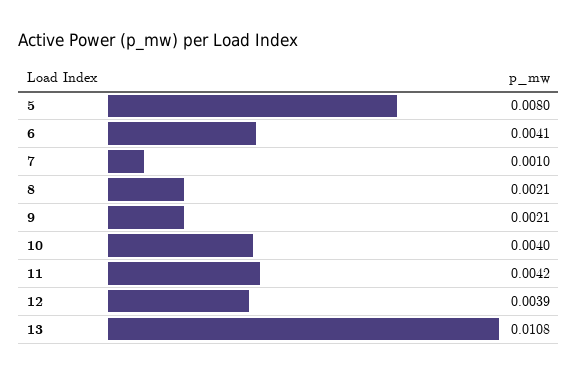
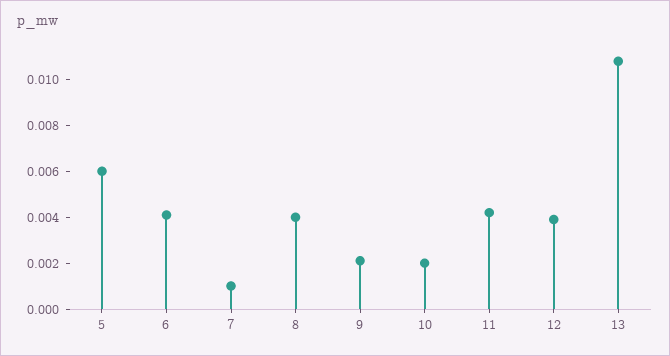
  {
-   "5": 0.008,
+   "5": 0.006,
    "6": 0.0041,
    "7": 0.001,
-   "8": 0.0021,
+   "8": 0.004,
    "9": 0.0021,
-   "10": 0.004,
+   "10": 0.002,
    "11": 0.0042,
    "12": 0.0039,
    "13": 0.0108
  }

